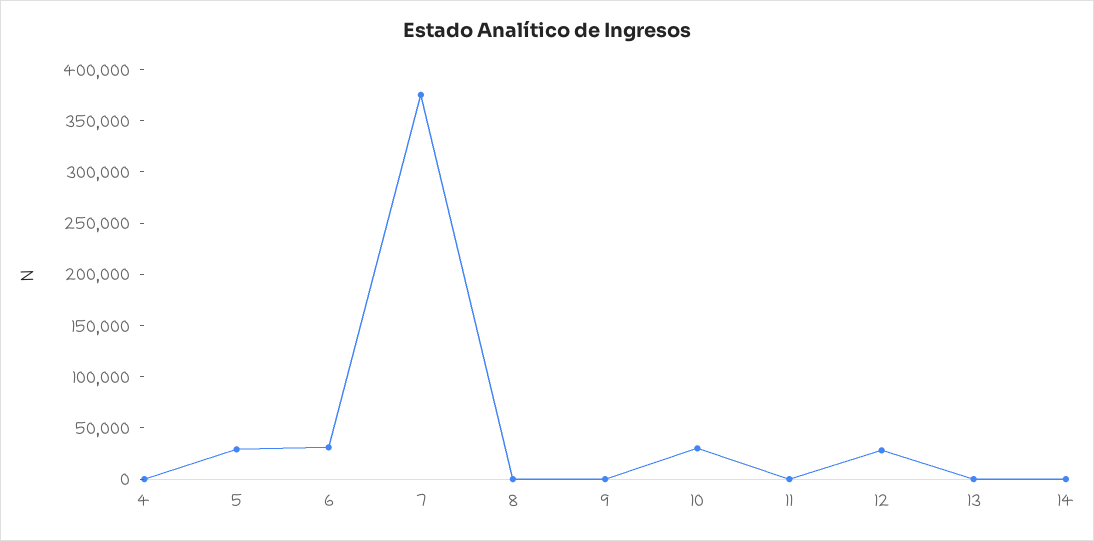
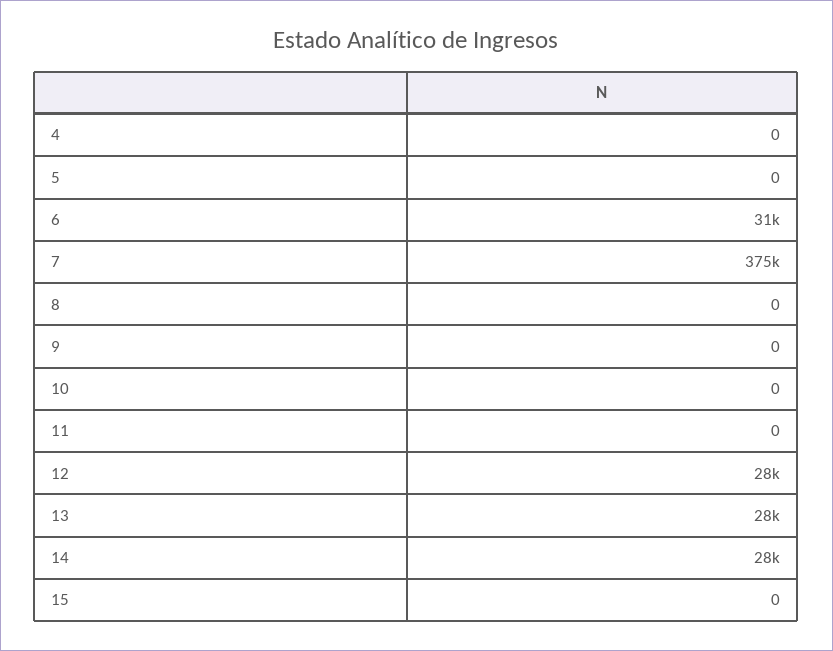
  {
    "4": 0,
-   "5": 30000,
+   "5": 0,
    "6": 31000,
    "7": 375000,
    "8": 0,
    "9": 0,
-   "10": 30000,
+   "10": 0,
    "11": 0,
    "12": 28000,
-   "13": 0,
+   "13": 28000,
-   "14": 0
+   "14": 28000,
+   "15": 0
  }

